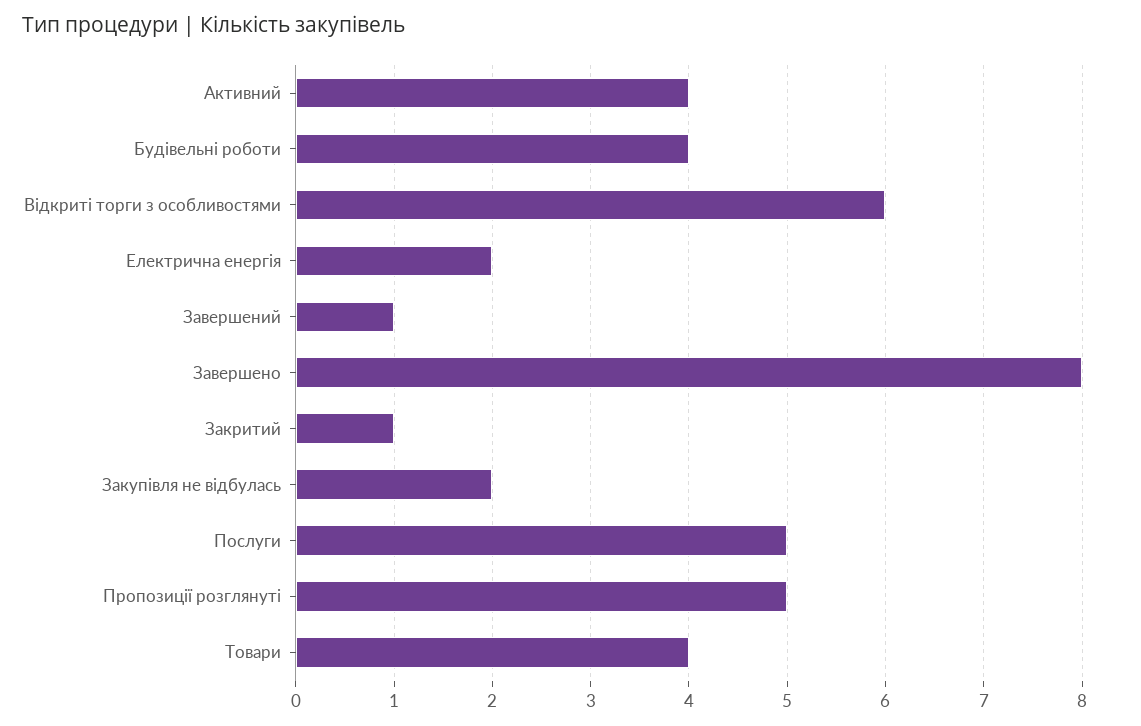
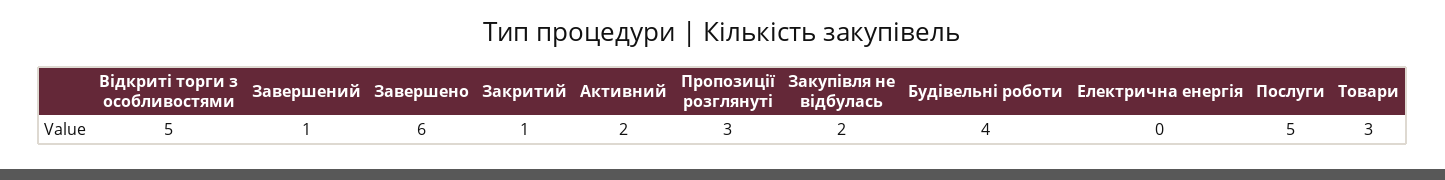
  {
-   "Активний": 4,
+   "Активний": 2,
    "Будівельні роботи": 4,
-   "Відкриті торги з особливостями": 6,
+   "Відкриті торги з особливостями": 5,
-   "Електрична енергія": 2,
+   "Електрична енергія": 0,
    "Завершений": 1,
-   "Завершено": 8,
+   "Завершено": 6,
    "Закритий": 1,
    "Закупівля не відбулась": 2,
    "Послуги": 5,
-   "Пропозиції розглянуті": 5,
+   "Пропозиції розглянуті": 3,
-   "Товари": 4
+   "Товари": 3
  }

